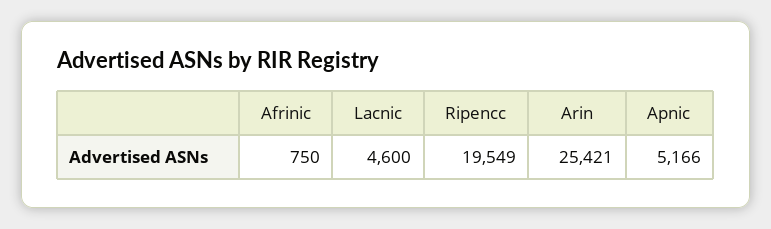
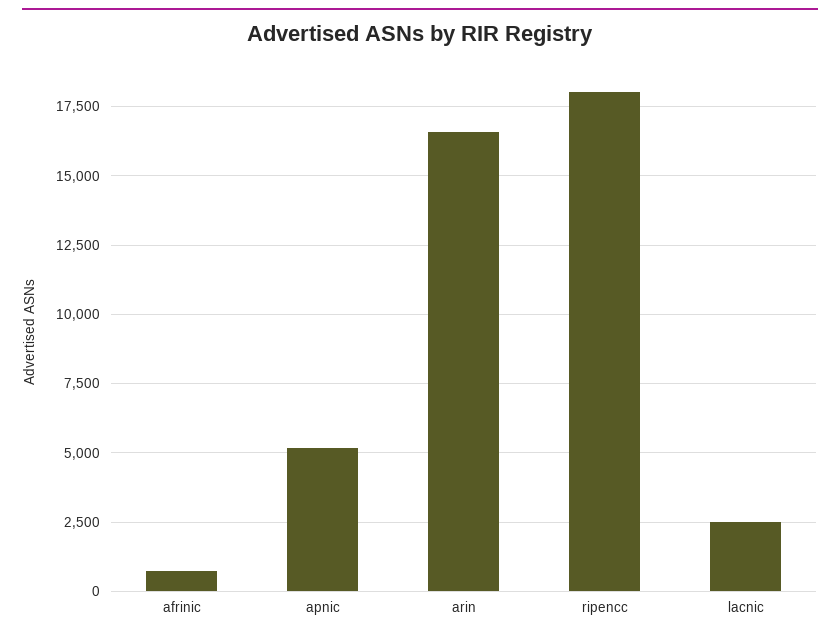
  {
    "Afrinic": 750,
-   "Lacnic": 4600,
+   "Lacnic": 2500,
-   "Ripencc": 19549,
+   "Ripencc": 18000,
-   "Arin": 25421,
+   "Arin": 16500,
    "Apnic": 5166
  }

